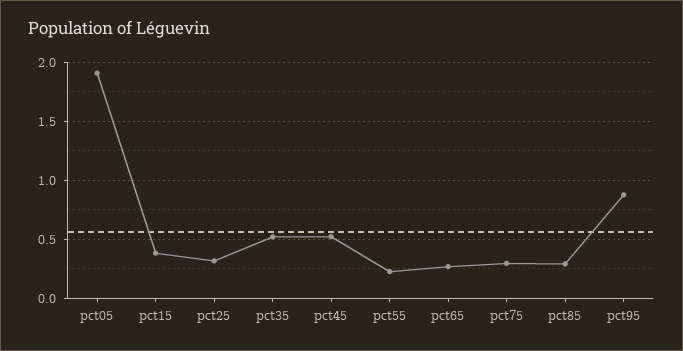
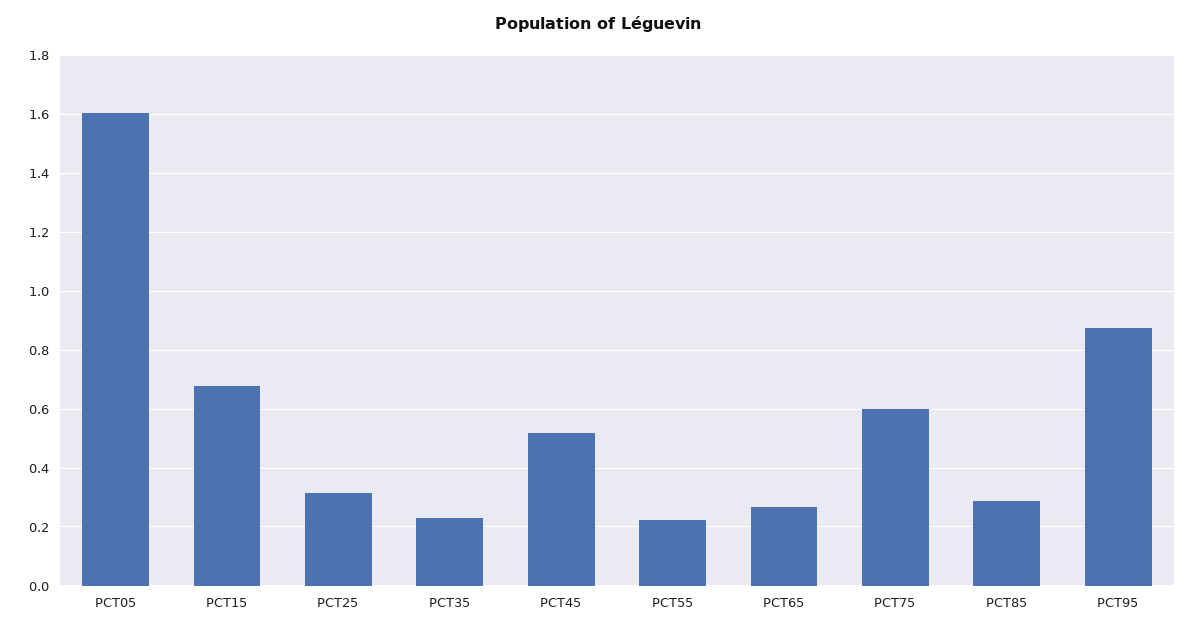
  {
-   "pct05": 1.9,
+   "pct05": 1.6,
-   "pct15": 0.4,
+   "pct15": 0.675,
    "pct25": 0.325,
-   "pct35": 0.5,
+   "pct35": 0.225,
    "pct45": 0.525,
    "pct55": 0.225,
    "pct65": 0.275,
-   "pct75": 0.3,
+   "pct75": 0.6,
    "pct85": 0.3,
    "pct95": 0.875
  }

